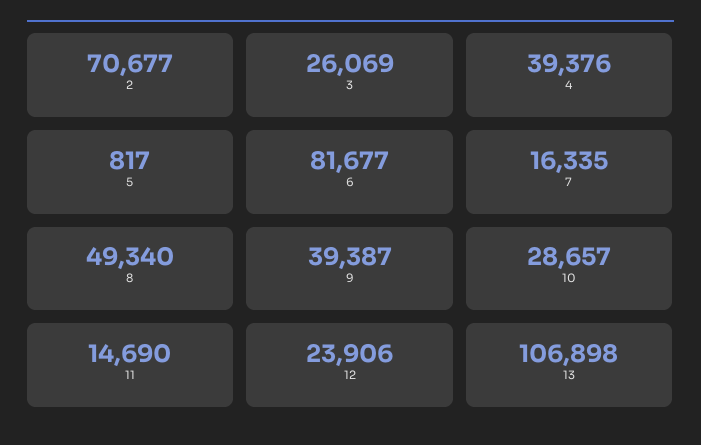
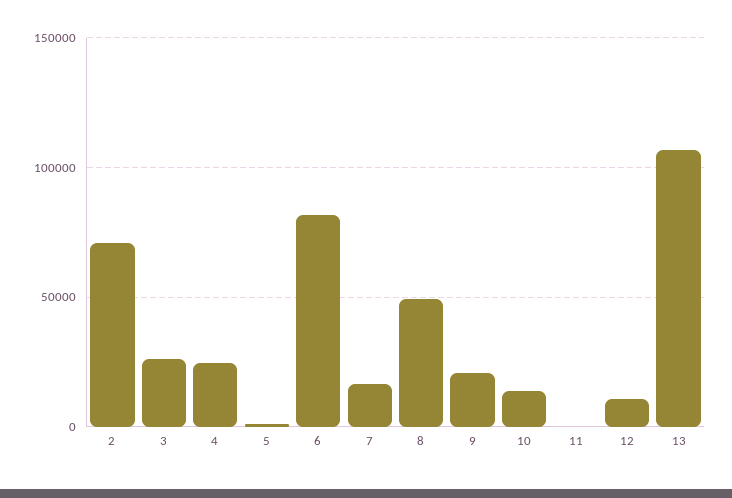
  {
    "2": 70677,
    "3": 26069,
-   "4": 39376,
+   "4": 25000,
    "5": 817,
    "6": 81677,
    "7": 16335,
    "8": 49340,
-   "9": 39387,
+   "9": 20000,
-   "10": 28657,
+   "10": 15000,
-   "11": 14690,
+   "11": 0,
-   "12": 23906,
+   "12": 10000,
    "13": 106898
  }

